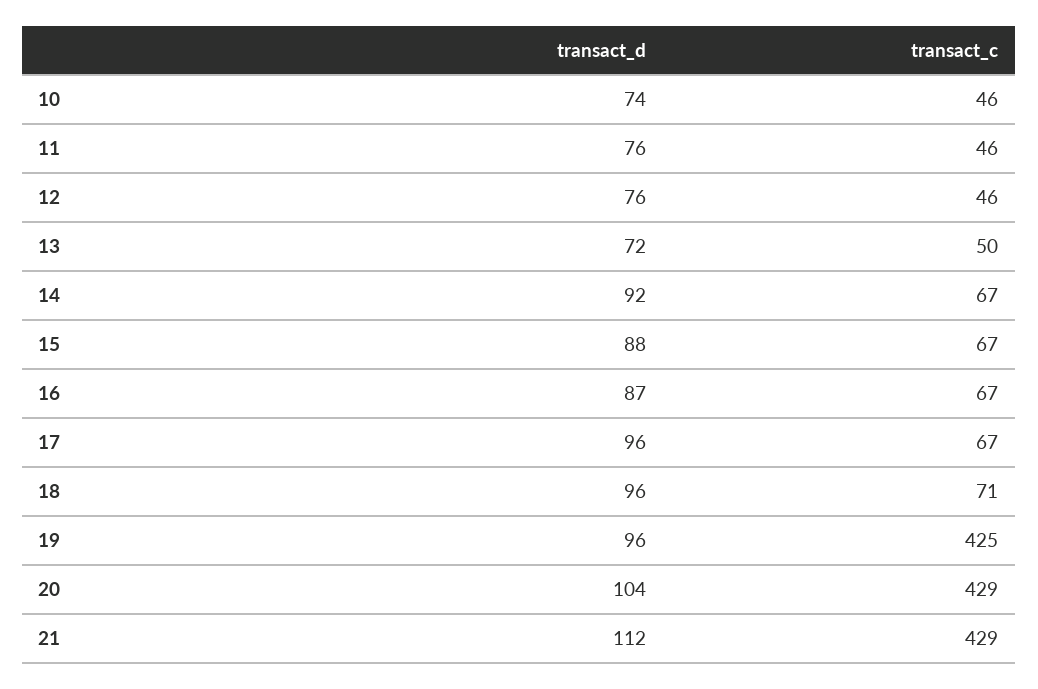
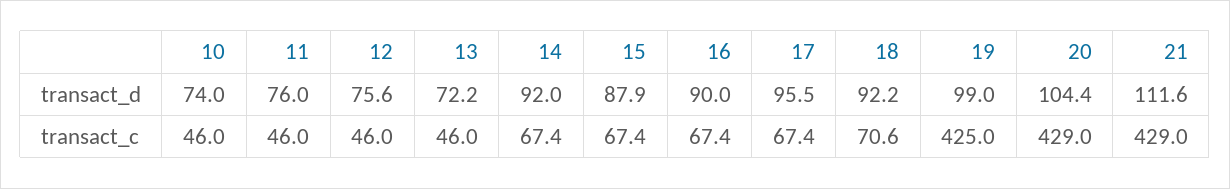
  {
    "transact_d": {
      "10": 74,
      "11": 76,
      "12": 75.6,
      "13": 72.2,
      "14": 92,
      "15": 87.9,
-     "16": 87,
+     "16": 90,
      "17": 95.5,
-     "18": 96,
+     "18": 92.2,
-     "19": 96,
+     "19": 99,
      "20": 104.4,
      "21": 111.6
    },
    "transact_c": {
      "10": 46,
      "11": 46,
      "12": 46,
-     "13": 50,
+     "13": 46,
      "14": 67.4,
      "15": 67.4,
      "16": 67.4,
      "17": 67.4,
      "18": 70.6,
      "19": 425,
      "20": 429,
      "21": 429
    }
  }

